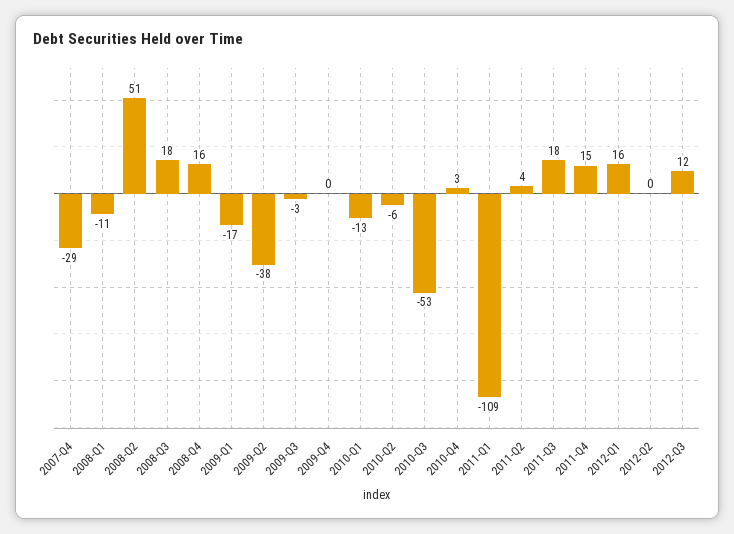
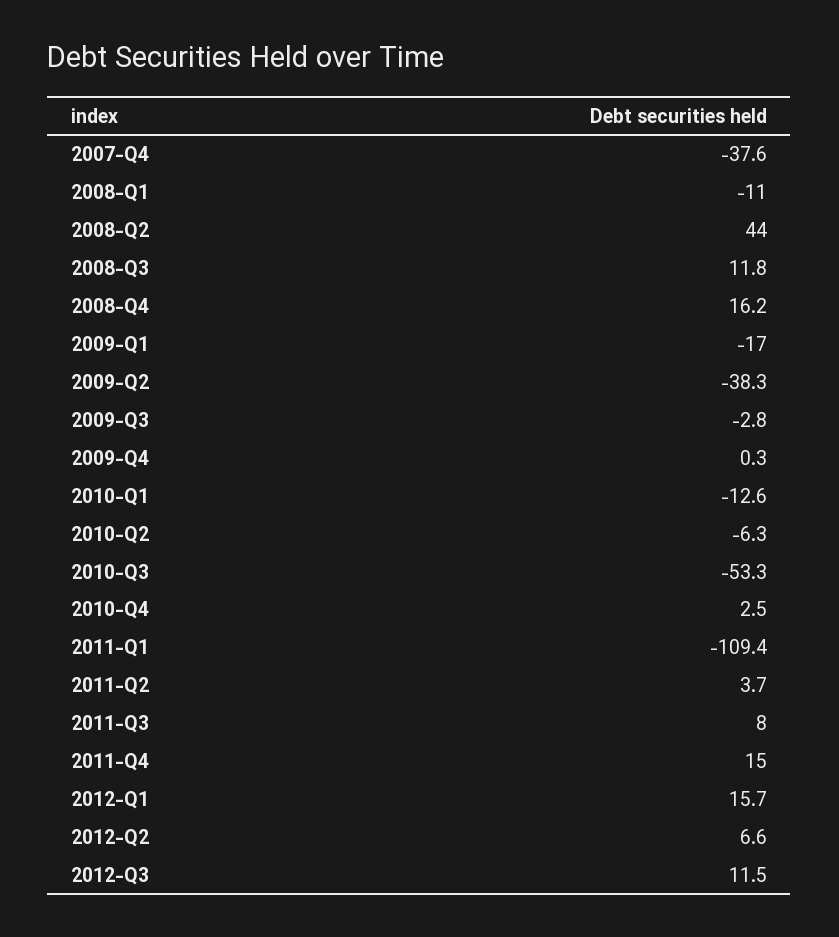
  {
-   "2007-Q4": -29,
+   "2007-Q4": -37.6,
    "2008-Q1": -11,
-   "2008-Q2": 51,
+   "2008-Q2": 44,
-   "2008-Q3": 18,
+   "2008-Q3": 11.8,
    "2008-Q4": 16.2,
    "2009-Q1": -17,
    "2009-Q2": -38.3,
    "2009-Q3": -2.8,
    "2009-Q4": 0.3,
    "2010-Q1": -12.6,
    "2010-Q2": -6.3,
    "2010-Q3": -53.3,
    "2010-Q4": 2.5,
    "2011-Q1": -109.4,
    "2011-Q2": 3.7,
-   "2011-Q3": 18,
+   "2011-Q3": 8,
    "2011-Q4": 15,
    "2012-Q1": 15.7,
-   "2012-Q2": 0,
+   "2012-Q2": 6.6,
    "2012-Q3": 11.5
  }

